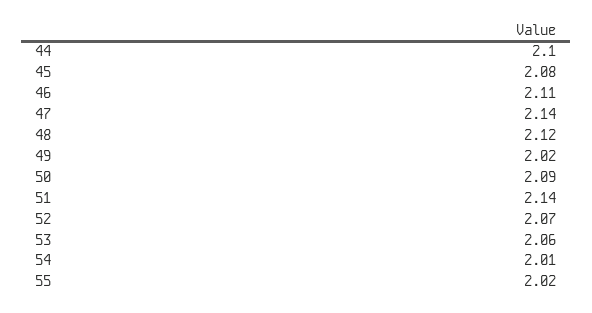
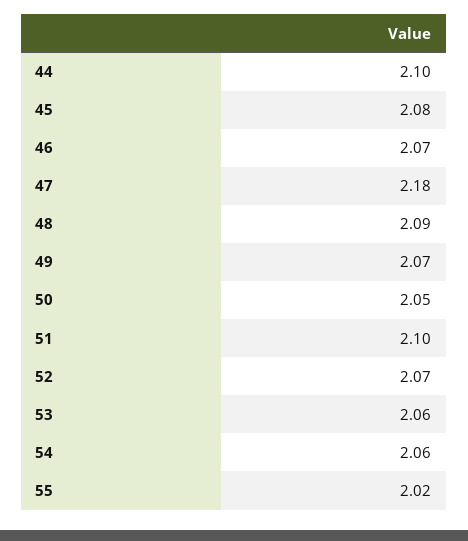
  {
    "44": 2.1,
    "45": 2.08,
-   "46": 2.11,
+   "46": 2.07,
-   "47": 2.14,
+   "47": 2.18,
-   "48": 2.12,
+   "48": 2.09,
-   "49": 2.02,
+   "49": 2.07,
-   "50": 2.09,
+   "50": 2.05,
-   "51": 2.14,
+   "51": 2.1,
    "52": 2.07,
    "53": 2.06,
-   "54": 2.01,
+   "54": 2.06,
    "55": 2.02
  }

